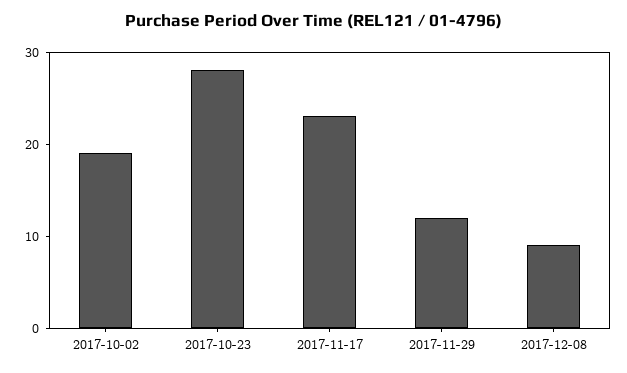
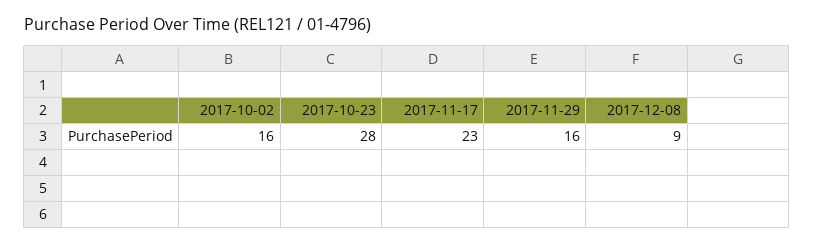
  {
-   "2017-10-02": 19,
+   "2017-10-02": 16,
    "2017-10-23": 28,
    "2017-11-17": 23,
-   "2017-11-29": 12,
+   "2017-11-29": 16,
    "2017-12-08": 9
  }

